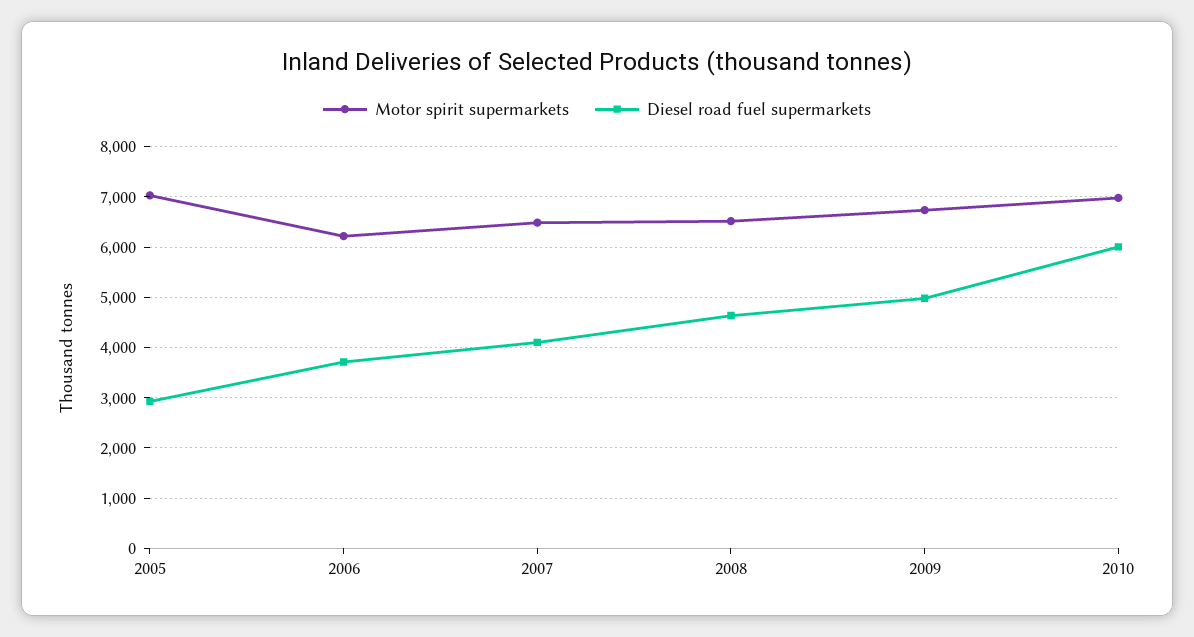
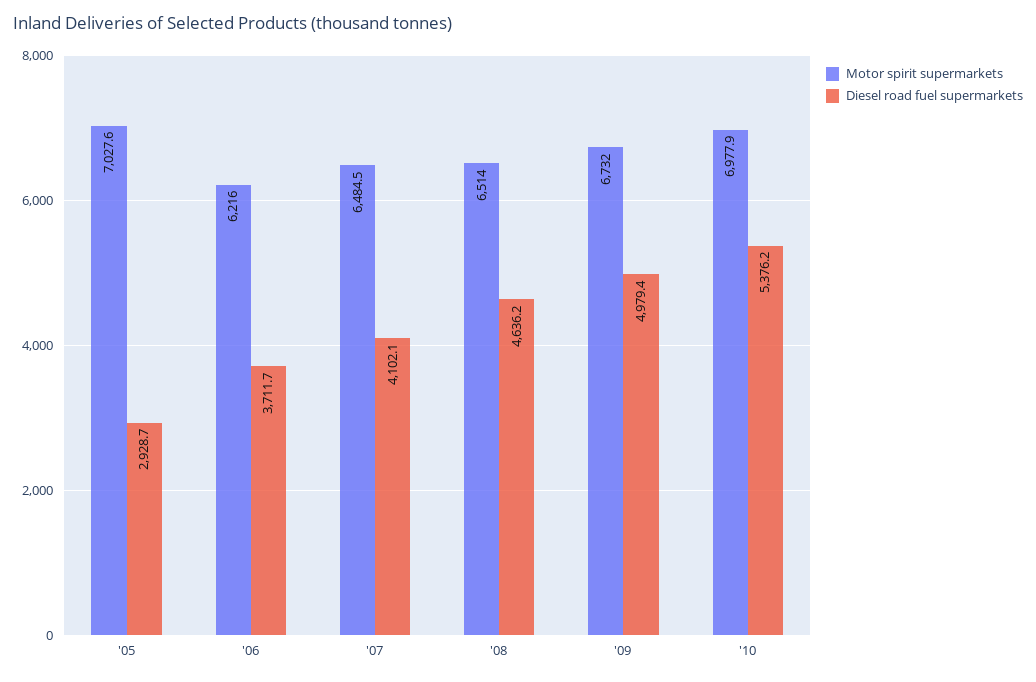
  {
    "Motor spirit supermarkets": {
      "2005": 7027.6,
      "2006": 6216,
      "2007": 6484.5,
      "2008": 6514,
      "2009": 6732,
      "2010": 6977.9
    },
    "Diesel road fuel supermarkets": {
      "2005": 2928.7,
      "2006": 3711.7,
      "2007": 4102.1,
      "2008": 4636.2,
      "2009": 4979.4,
-     "2010": 6000
+     "2010": 5376.2
    }
  }

